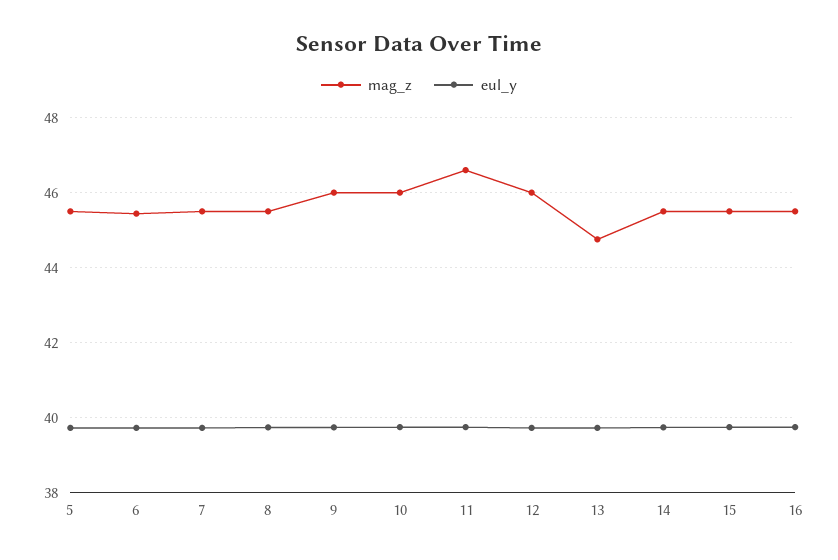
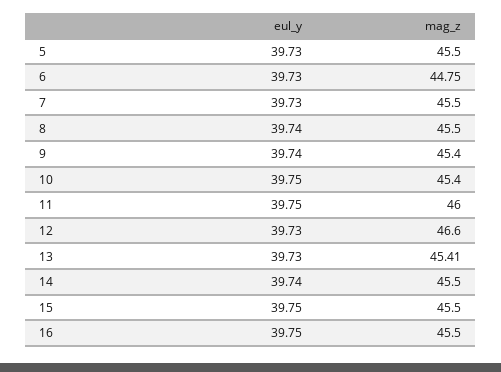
  {
    "mag_z": {
      "5": 45.5,
-     "6": 45.4,
+     "6": 44.75,
      "7": 45.5,
      "8": 45.5,
-     "9": 46,
+     "9": 45.4,
-     "10": 46,
+     "10": 45.4,
-     "11": 46.6,
+     "11": 46,
-     "12": 46,
+     "12": 46.6,
-     "13": 44.8,
+     "13": 45.41,
      "14": 45.5,
      "15": 45.5,
      "16": 45.5
    },
    "eul_y": {
      "5": 39.73,
      "6": 39.73,
      "7": 39.73,
      "8": 39.74,
      "9": 39.74,
      "10": 39.75,
      "11": 39.75,
      "12": 39.73,
      "13": 39.73,
      "14": 39.74,
      "15": 39.75,
      "16": 39.75
    }
  }

